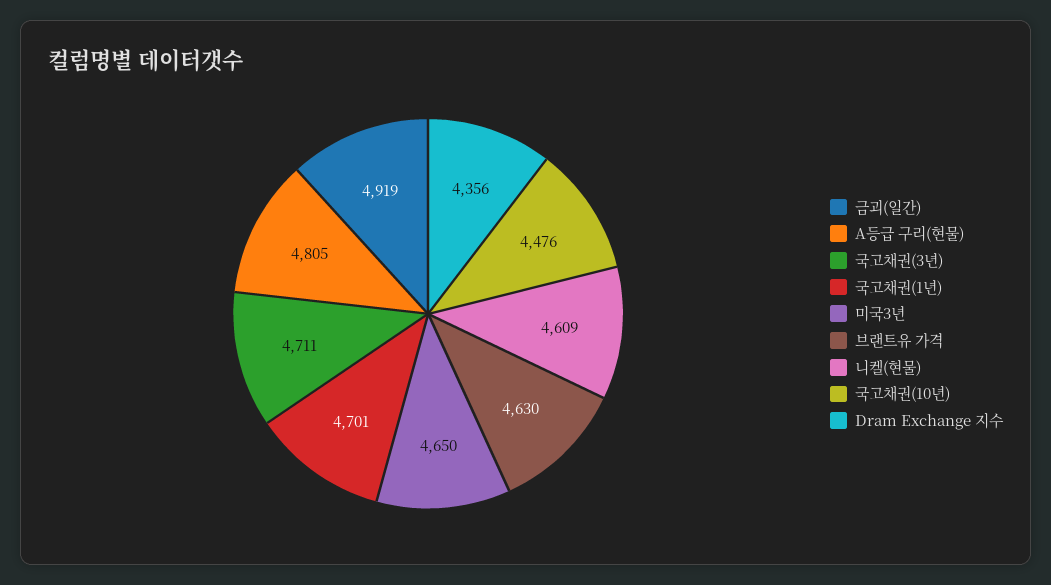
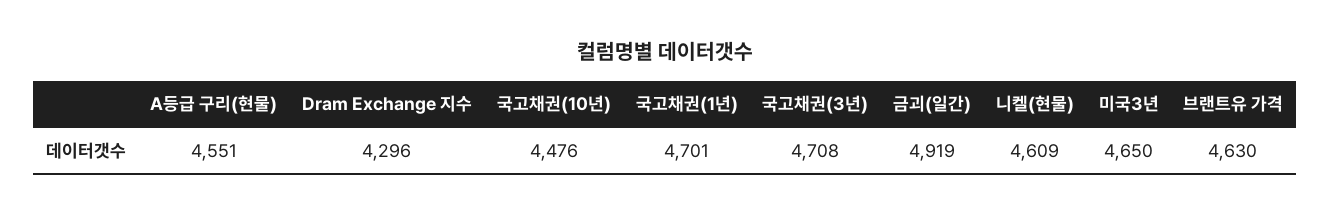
  {
    "금괴(일간)": 4919,
-   "A등급 구리(현물)": 4805,
+   "A등급 구리(현물)": 4551,
-   "국고채권(3년)": 4711,
+   "국고채권(3년)": 4708,
    "국고채권(1년)": 4701,
    "미국3년": 4650,
    "브랜트유 가격": 4630,
    "니켈(현물)": 4609,
    "국고채권(10년)": 4476,
-   "Dram Exchange 지수": 4356
+   "Dram Exchange 지수": 4296
  }

